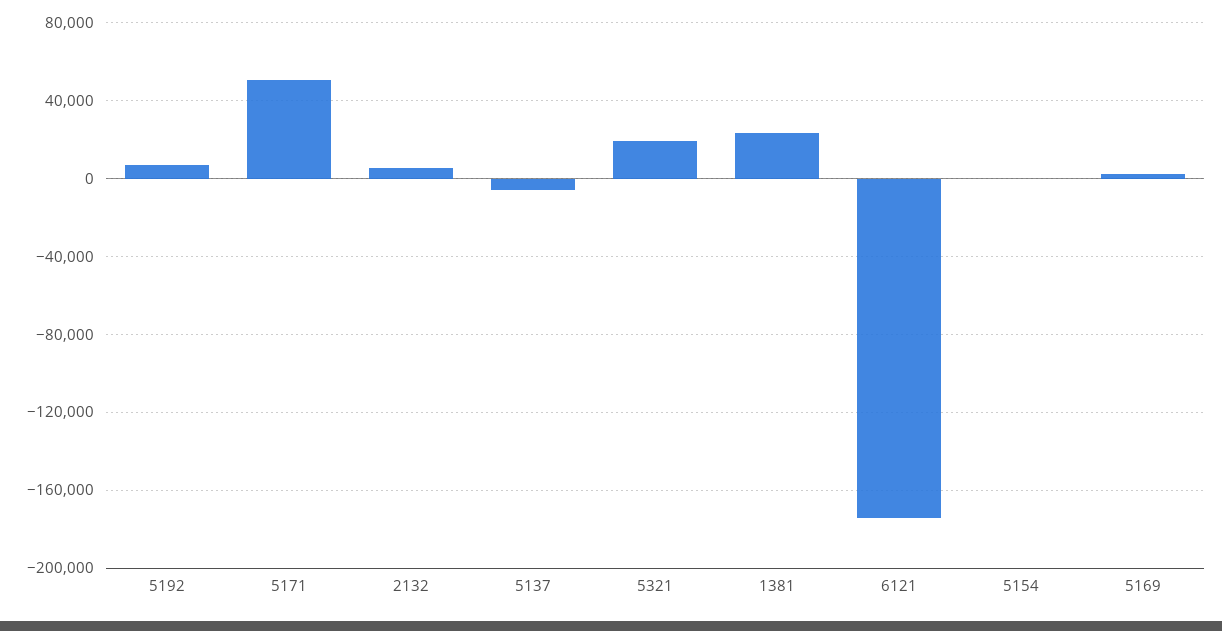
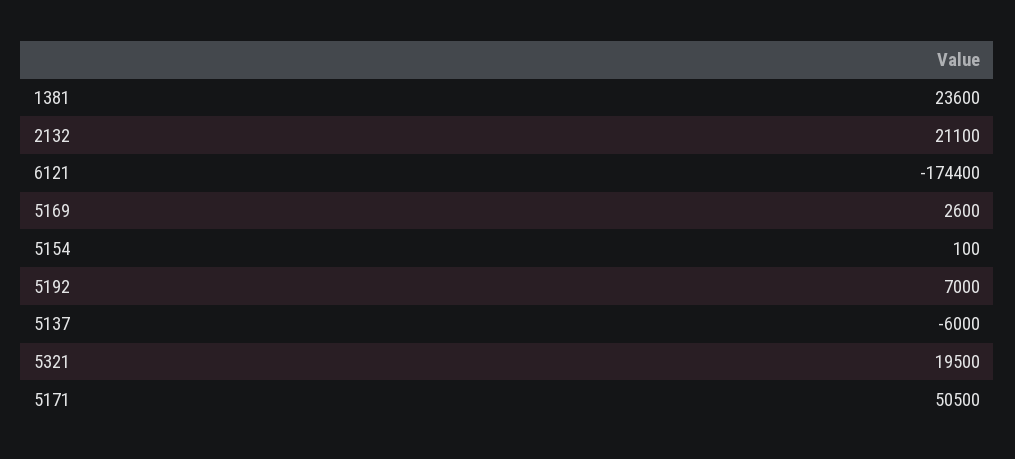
  {
    "5192": 7000,
    "5171": 50500,
-   "2132": 5000,
+   "2132": 21100,
    "5137": -6000,
    "5321": 19500,
    "1381": 23600,
    "6121": -174400,
    "5154": 100,
    "5169": 2600
  }

